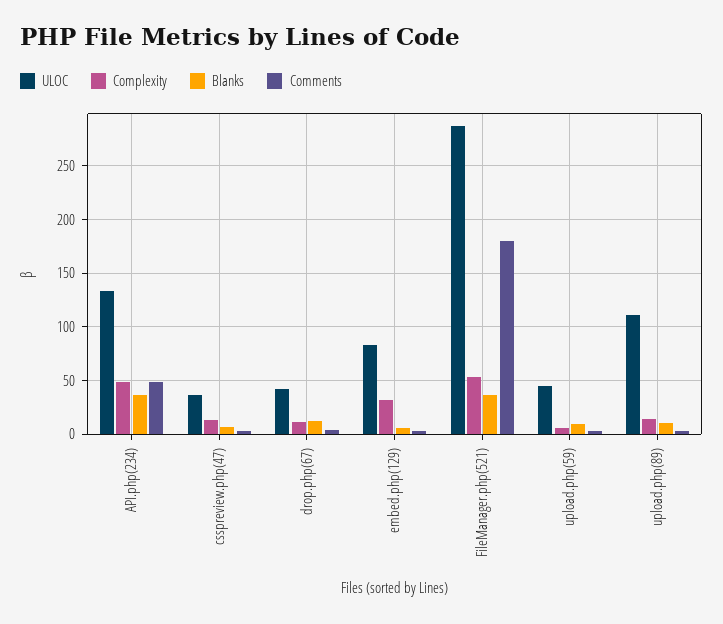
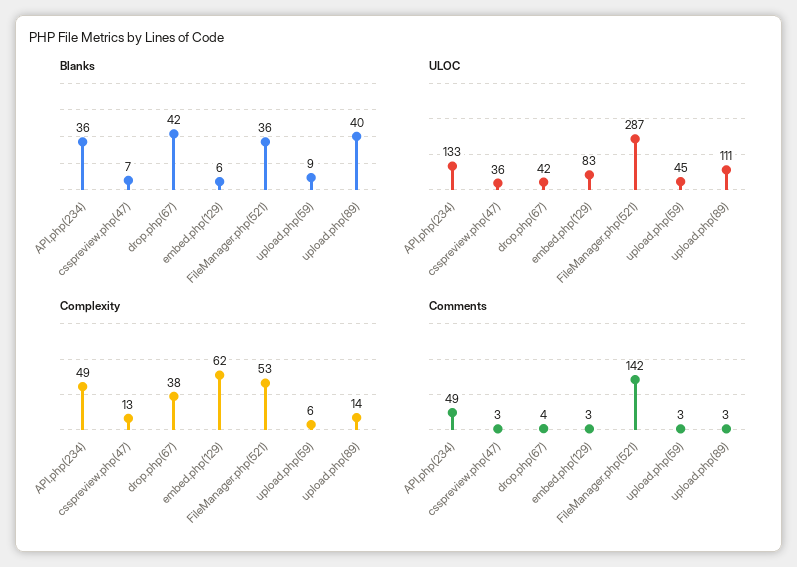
  {
    "ULOC": {
      "API.php(234)": 133,
      "csspreview.php(47)": 36,
      "drop.php(67)": 42,
      "embed.php(129)": 83,
      "FileManager.php(521)": 287,
      "upload.php(59)": 45,
      "upload.php(89)": 111
    },
    "Complexity": {
      "API.php(234)": 49,
      "csspreview.php(47)": 13,
-     "drop.php(67)": 10,
+     "drop.php(67)": 38,
-     "embed.php(129)": 30,
+     "embed.php(129)": 62,
      "FileManager.php(521)": 53,
      "upload.php(59)": 6,
      "upload.php(89)": 14
    },
    "Blanks": {
      "API.php(234)": 36,
      "csspreview.php(47)": 7,
-     "drop.php(67)": 10,
+     "drop.php(67)": 42,
      "embed.php(129)": 6,
      "FileManager.php(521)": 36,
      "upload.php(59)": 9,
-     "upload.php(89)": 10
+     "upload.php(89)": 40
    },
    "Comments": {
      "API.php(234)": 49,
      "csspreview.php(47)": 3,
      "drop.php(67)": 4,
      "embed.php(129)": 3,
-     "FileManager.php(521)": 180,
+     "FileManager.php(521)": 142,
      "upload.php(59)": 3,
      "upload.php(89)": 3
    }
  }

